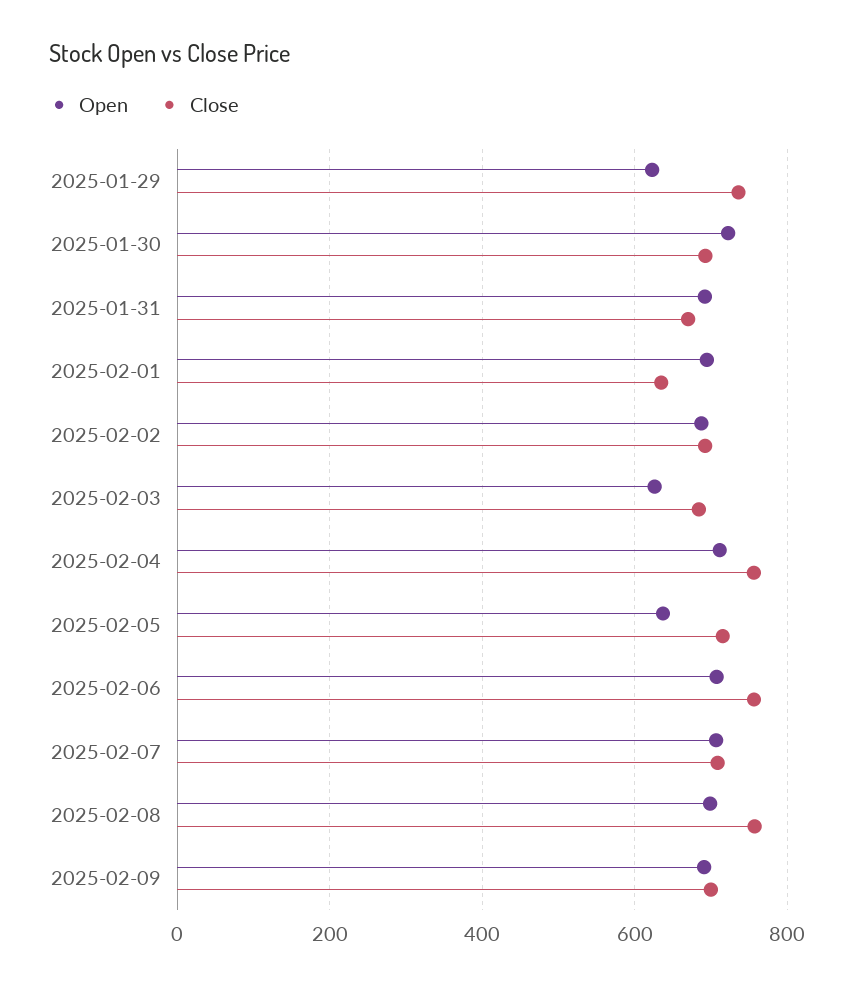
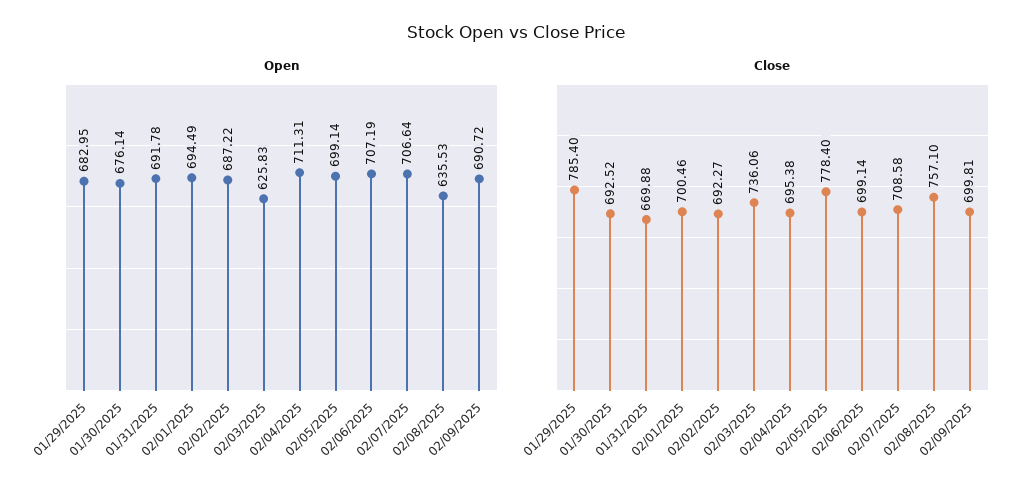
  {
    "Open": {
-     "2025-01-29": 620,
+     "2025-01-29": 682.95,
-     "2025-01-30": 720,
+     "2025-01-30": 676.14,
      "2025-01-31": 691.78,
      "2025-02-01": 694.49,
      "2025-02-02": 687.22,
      "2025-02-03": 625.83,
      "2025-02-04": 711.31,
-     "2025-02-05": 640,
+     "2025-02-05": 699.14,
      "2025-02-06": 707.19,
      "2025-02-07": 706.64,
-     "2025-02-08": 700,
+     "2025-02-08": 635.53,
      "2025-02-09": 690.72
    },
    "Close": {
-     "2025-01-29": 740,
+     "2025-01-29": 785.4,
      "2025-01-30": 692.52,
      "2025-01-31": 669.88,
-     "2025-02-01": 640,
+     "2025-02-01": 700.46,
      "2025-02-02": 692.27,
-     "2025-02-03": 680,
+     "2025-02-03": 736.06,
-     "2025-02-04": 760,
+     "2025-02-04": 695.38,
-     "2025-02-05": 720,
+     "2025-02-05": 778.4,
-     "2025-02-06": 760,
+     "2025-02-06": 699.14,
      "2025-02-07": 708.58,
      "2025-02-08": 757.1,
      "2025-02-09": 699.81
    }
  }

